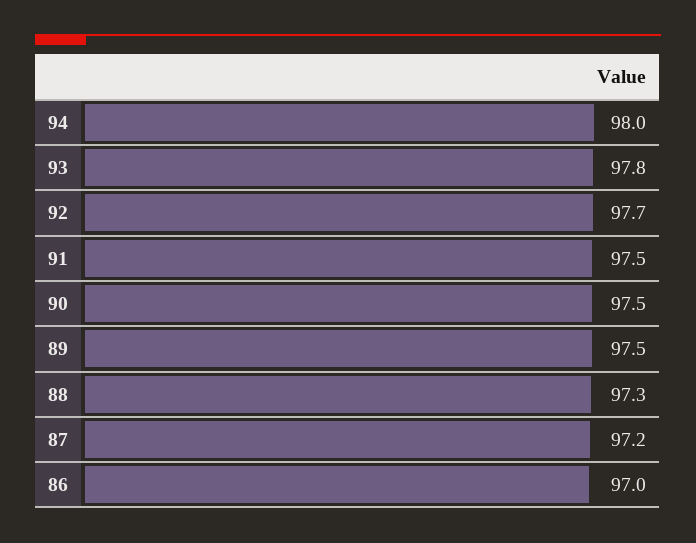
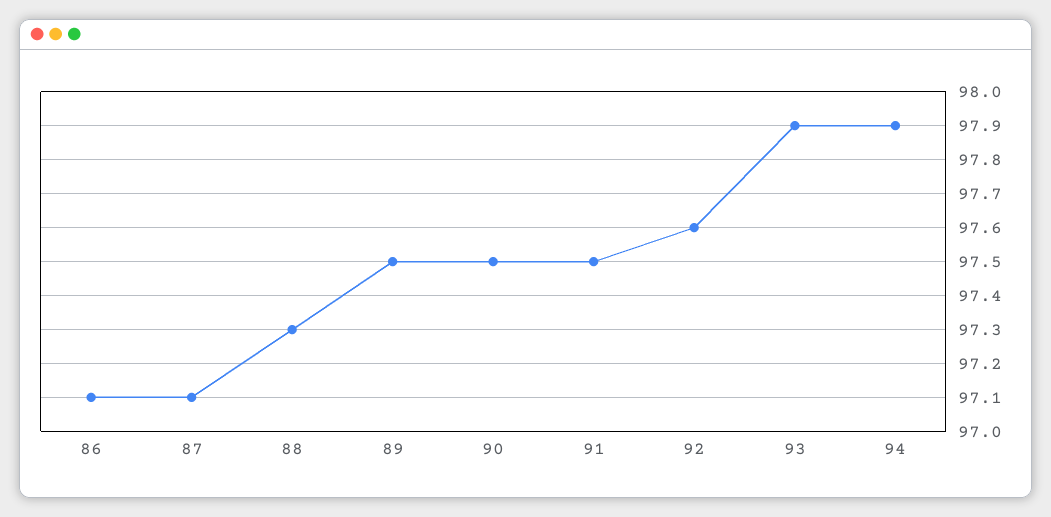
  {
-   "94": 98,
+   "94": 97.9,
-   "93": 97.8,
+   "93": 97.9,
-   "92": 97.7,
+   "92": 97.6,
    "91": 97.5,
    "90": 97.5,
    "89": 97.5,
    "88": 97.3,
-   "87": 97.2,
+   "87": 97.1,
-   "86": 97
+   "86": 97.1
  }

